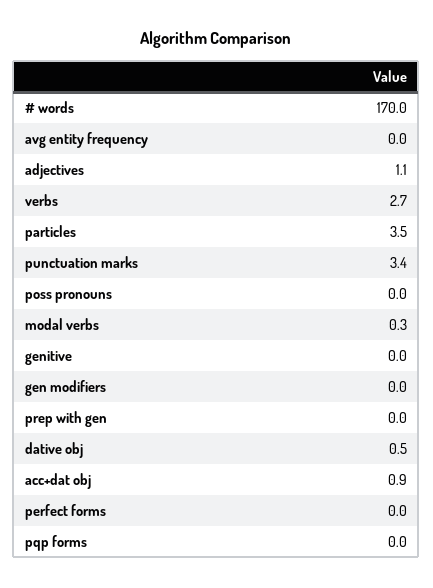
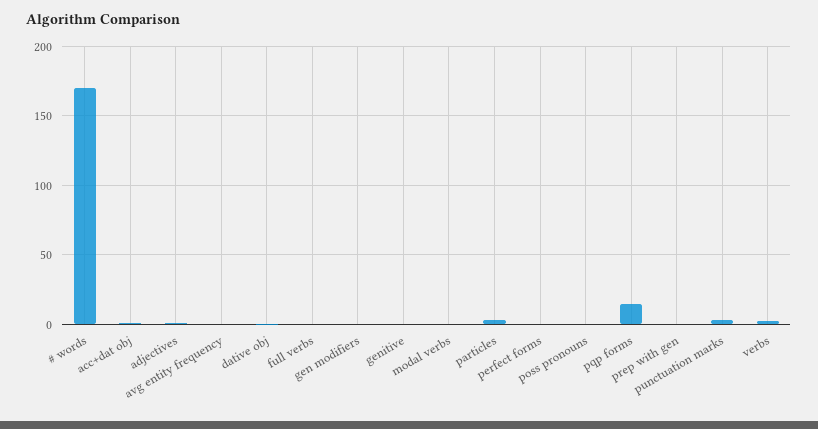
  {
    "# words": 170,
    "avg entity frequency": 0,
    "adjectives": 1.1,
    "verbs": 2.7,
    "particles": 3.5,
    "punctuation marks": 3.4,
    "poss pronouns": 0,
    "modal verbs": 0.3,
    "genitive": 0,
    "gen modifiers": 0,
    "prep with gen": 0,
    "dative obj": 0.5,
    "acc+dat obj": 0.9,
    "perfect forms": 0,
-   "pqp forms": 0
+   "pqp forms": 15,
+   "full verbs": 0
  }

